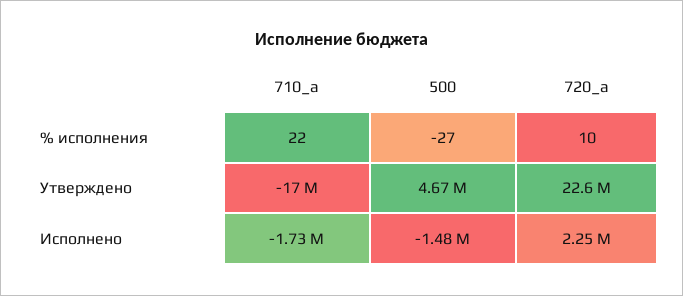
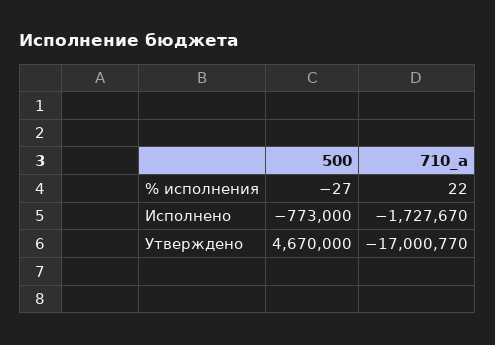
  {
    "710_a": {
      "% исполнения": 22,
      "Утверждено": -17000770,
      "Исполнено": -1727670
    },
    "500": {
      "% исполнения": -27,
      "Утверждено": 4670000,
-     "Исполнено": -1480000
+     "Исполнено": -773000
-   },
+   }
-   "720_a": {
-     "% исполнения": 10,
-     "Утверждено": 22600000,
-     "Исполнено": 2250000
-   }
  }

